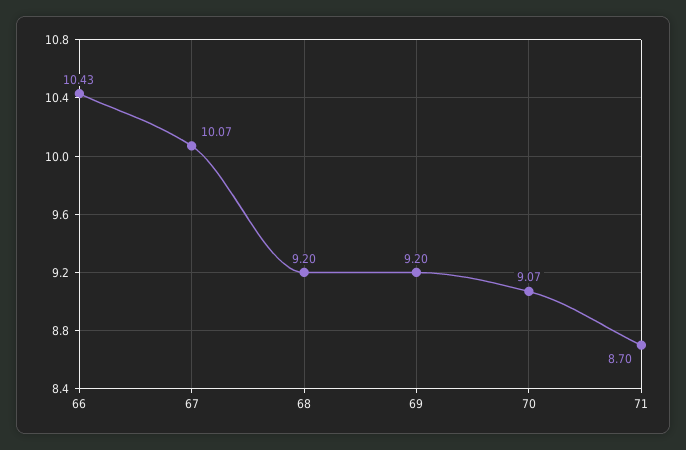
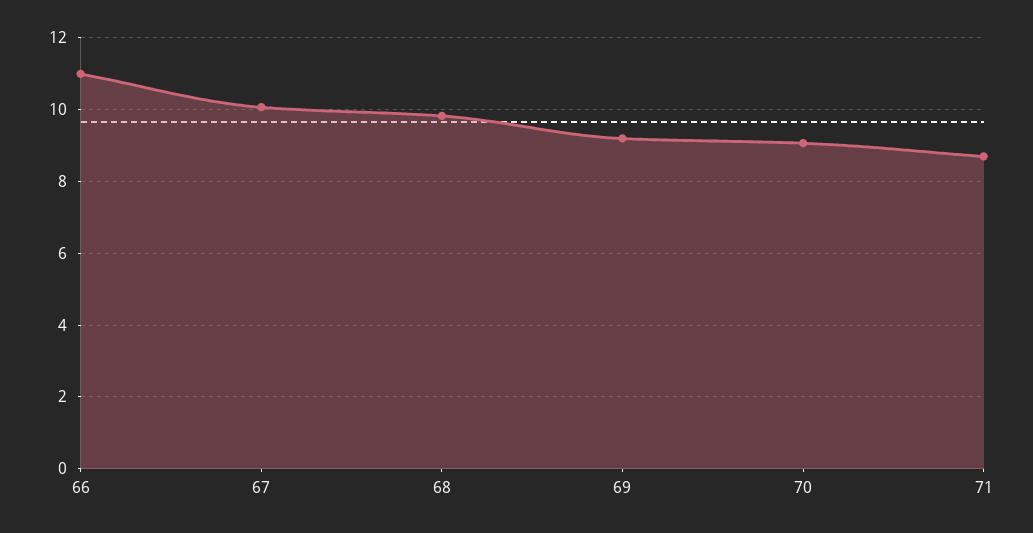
  {
-   "66": 10.43,
+   "66": 11,
    "67": 10.07,
-   "68": 9.2,
+   "68": 9.8,
    "69": 9.2,
    "70": 9.07,
    "71": 8.7
  }

